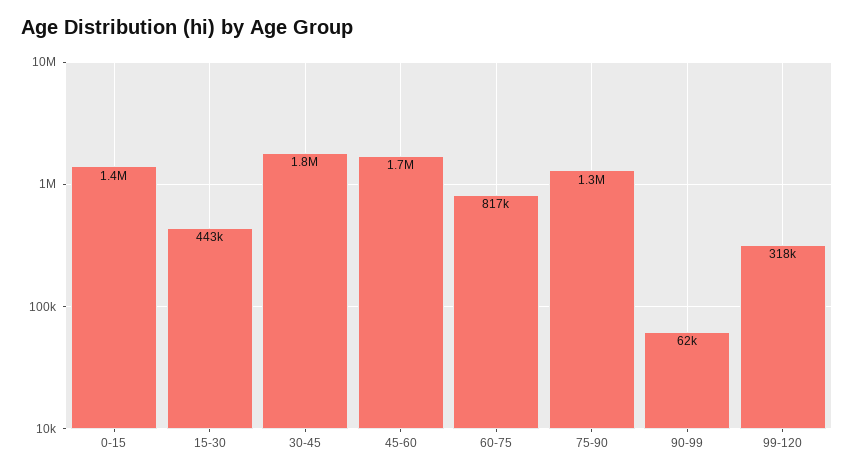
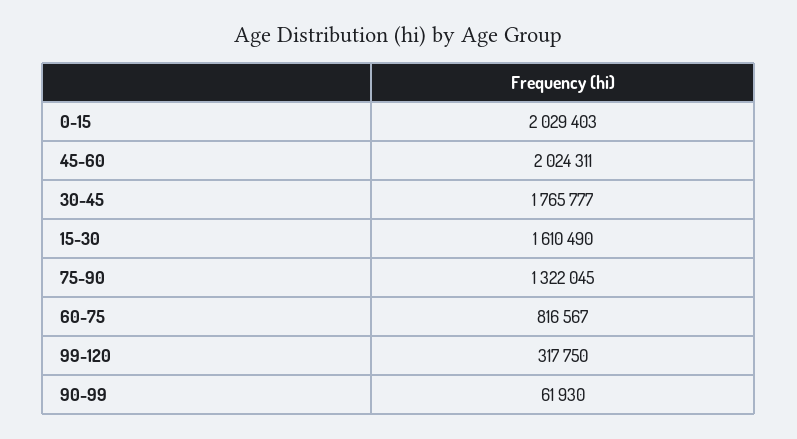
  {
-   "0-15": 1400000,
+   "0-15": 2029403,
-   "15-30": 443000,
+   "15-30": 1610490,
    "30-45": 1765777,
-   "45-60": 1700000,
+   "45-60": 2024311,
    "60-75": 816567,
    "75-90": 1322045,
    "90-99": 61930,
    "99-120": 317750
  }

